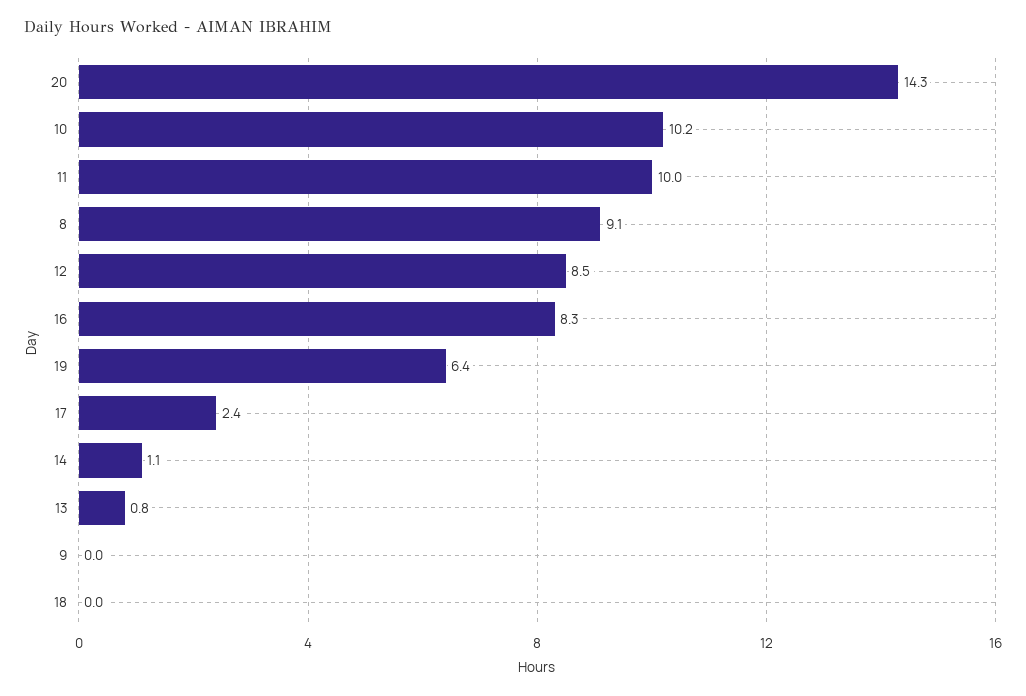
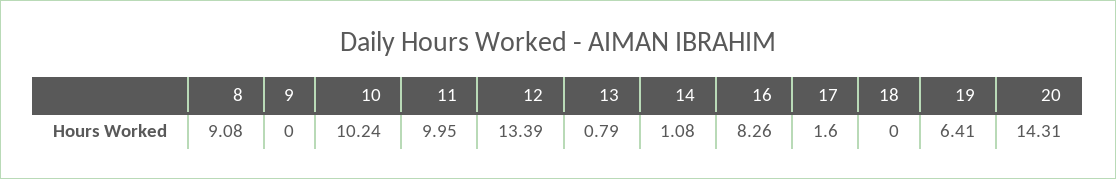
  {
    "20": 14.31,
    "10": 10.24,
    "11": 9.95,
    "8": 9.08,
-   "12": 8.5,
+   "12": 13.39,
    "16": 8.26,
    "19": 6.41,
-   "17": 2.4,
+   "17": 1.6,
    "14": 1.08,
    "13": 0.79,
    "9": 0,
    "18": 0
  }

